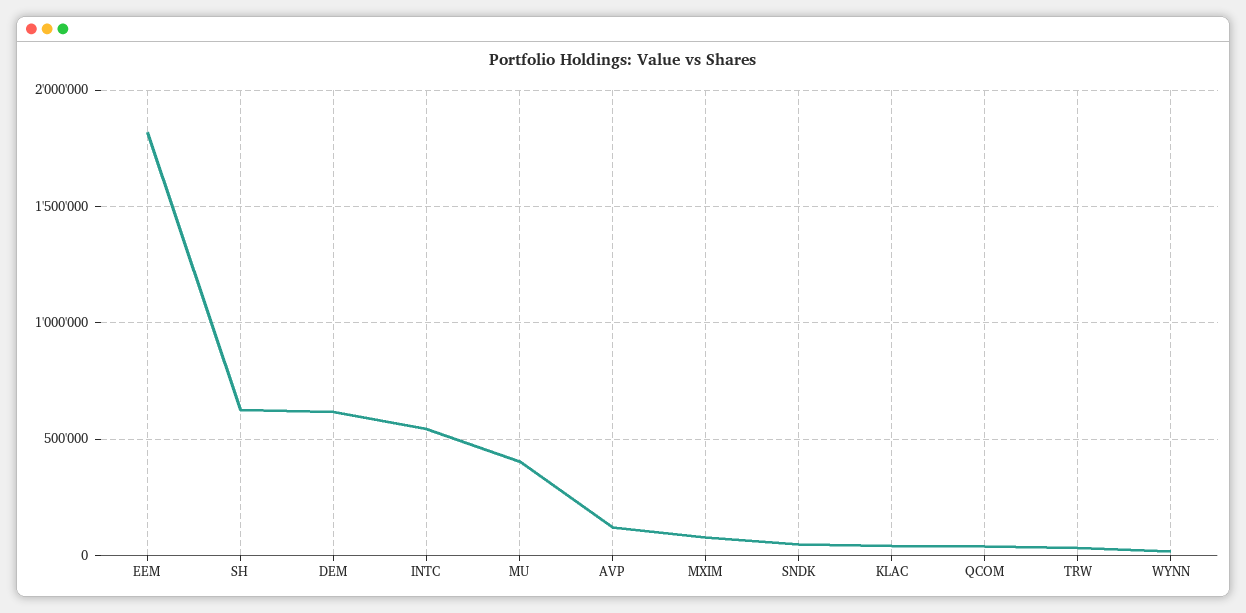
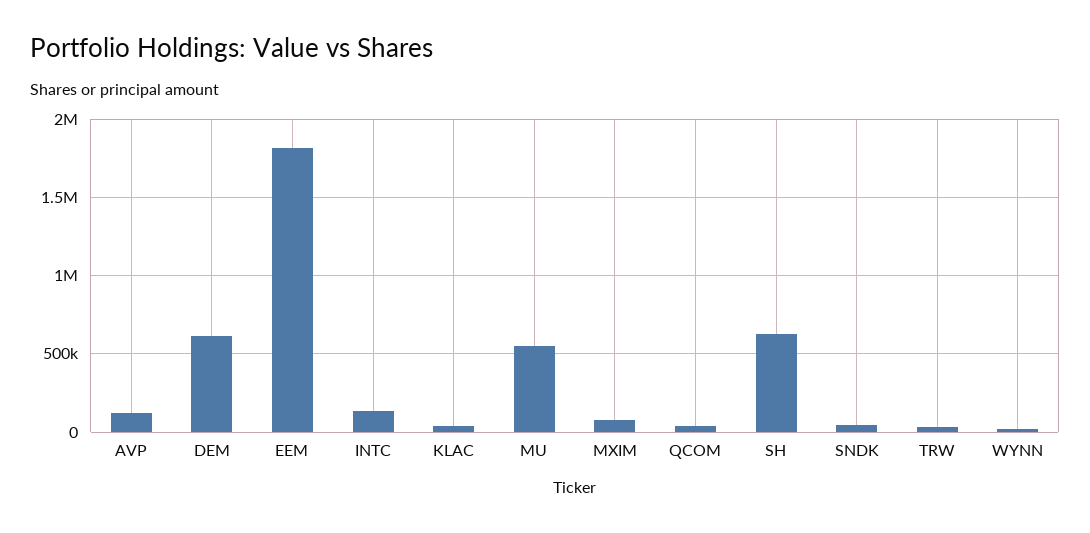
  {
    "EEM": 1800000,
    "SH": 650000,
    "DEM": 600000,
-   "INTC": 550000,
+   "INTC": 150000,
-   "MU": 400000,
+   "MU": 550000,
    "AVP": 100000,
    "MXIM": 100000,
    "SNDK": 50000,
    "KLAC": 50000,
    "QCOM": 50000,
    "TRW": 50000,
    "WYNN": 0
  }

